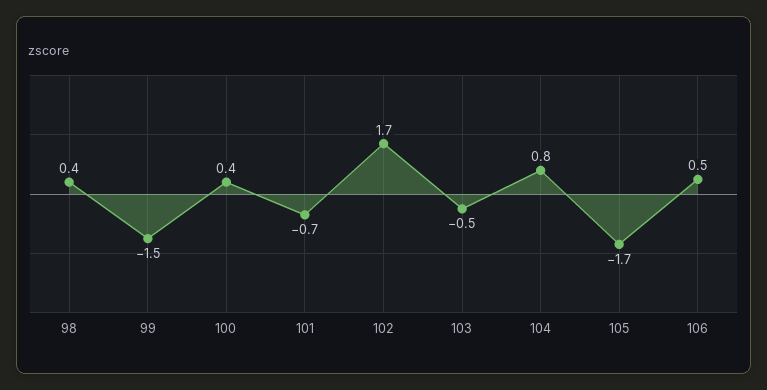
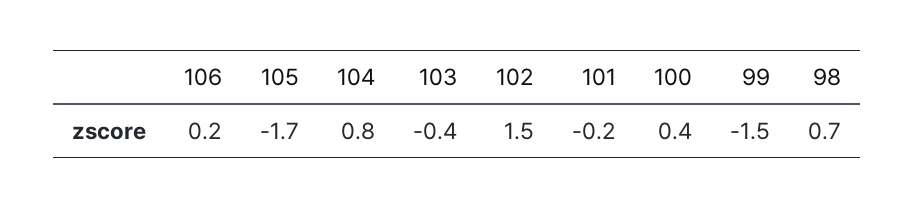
  {
-   "98": 0.4,
+   "98": 0.7,
    "99": -1.5,
    "100": 0.4,
-   "101": -0.7,
+   "101": -0.2,
-   "102": 1.7,
+   "102": 1.5,
-   "103": -0.5,
+   "103": -0.4,
    "104": 0.8,
    "105": -1.7,
-   "106": 0.5
+   "106": 0.2
  }

